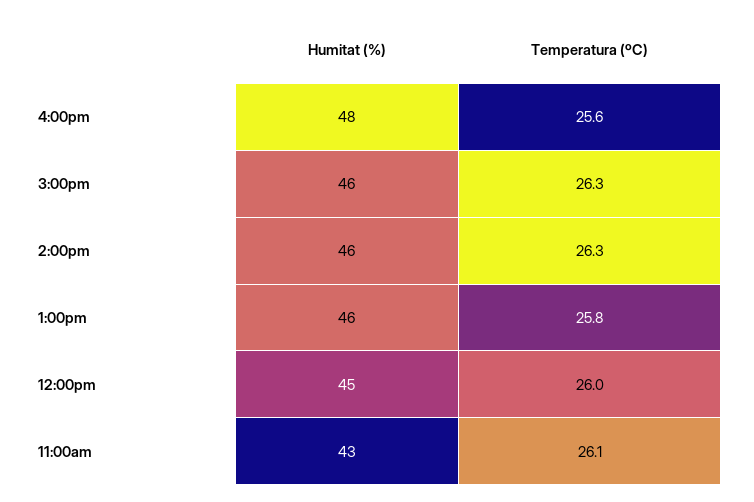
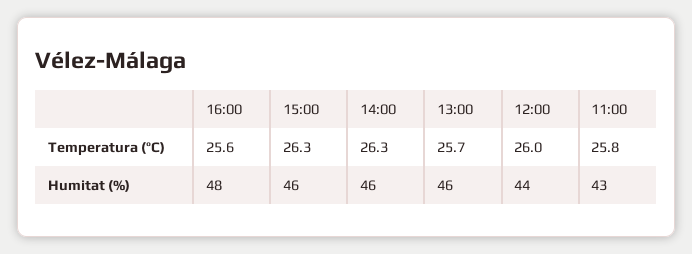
  {
    "Humitat (%)": {
      "4:00pm": 48,
      "3:00pm": 46,
      "2:00pm": 46,
      "1:00pm": 46,
-     "12:00pm": 45,
+     "12:00pm": 44,
      "11:00am": 43
    },
    "Temperatura (ºC)": {
      "4:00pm": 25.6,
      "3:00pm": 26.3,
      "2:00pm": 26.3,
-     "1:00pm": 25.8,
+     "1:00pm": 25.7,
      "12:00pm": 26,
-     "11:00am": 26.1
+     "11:00am": 25.8
    }
  }

